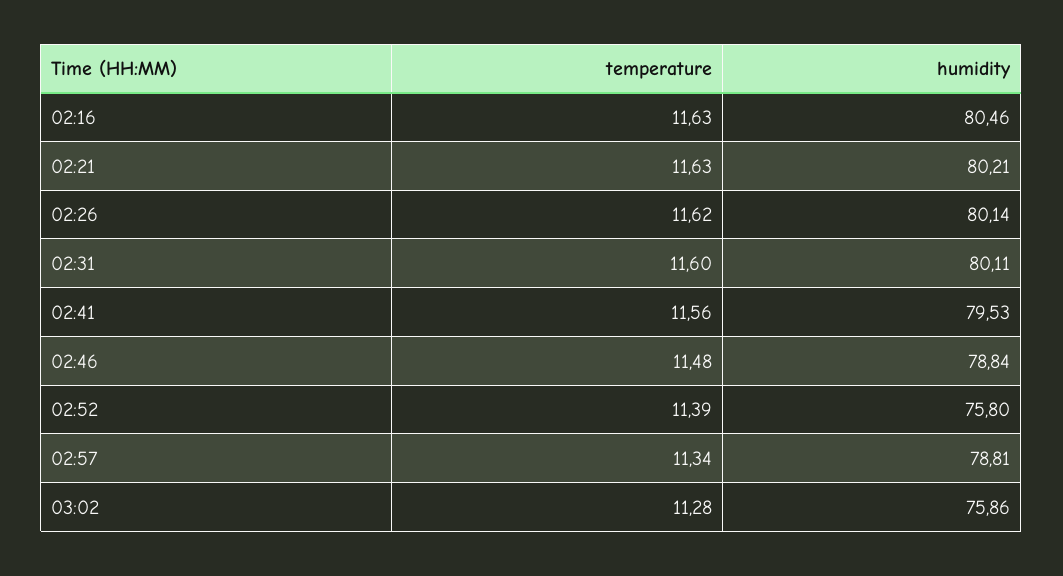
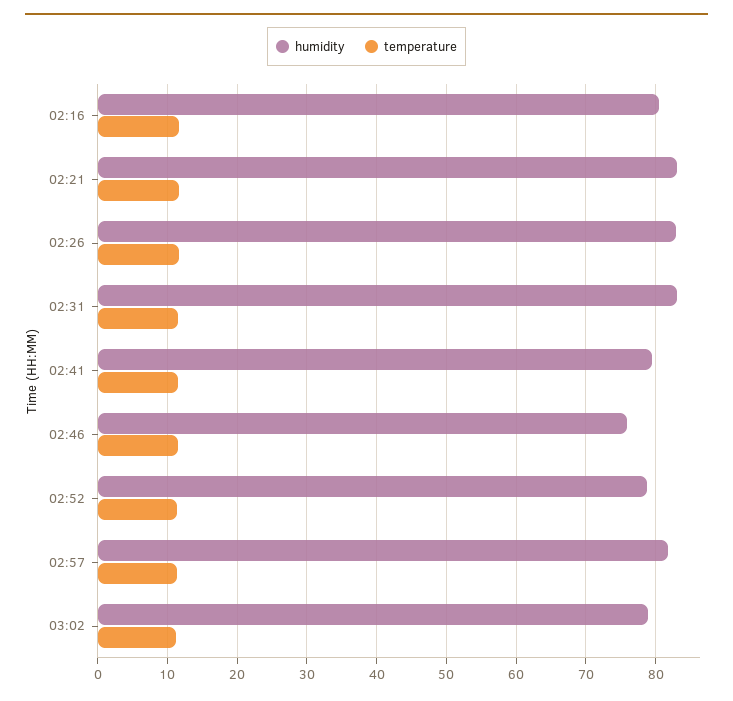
  {
    "temperature": {
      "02:16": 11.63,
      "02:21": 11.63,
      "02:26": 11.62,
      "02:31": 11.6,
      "02:41": 11.56,
      "02:46": 11.48,
      "02:52": 11.39,
      "02:57": 11.34,
      "03:02": 11.28
    },
    "humidity": {
      "02:16": 80.46,
-     "02:21": 80.21,
+     "02:21": 83,
-     "02:26": 80.14,
+     "02:26": 83,
-     "02:31": 80.11,
+     "02:31": 83,
      "02:41": 79.53,
-     "02:46": 78.84,
+     "02:46": 76,
-     "02:52": 75.8,
+     "02:52": 79,
-     "02:57": 78.81,
+     "02:57": 82,
-     "03:02": 75.86
+     "03:02": 79
    }
  }

